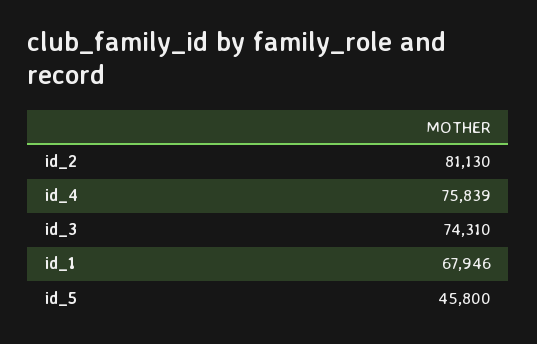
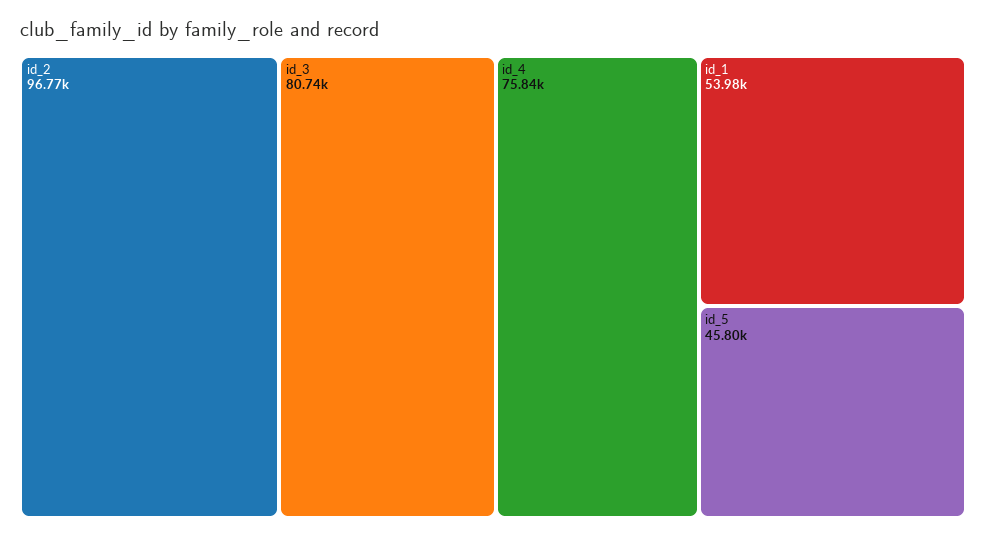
  {
-   "id_2": 81130,
+   "id_2": 96770,
    "id_4": 75839,
-   "id_3": 74310,
+   "id_3": 80740,
-   "id_1": 67946,
+   "id_1": 53980,
    "id_5": 45800
  }

